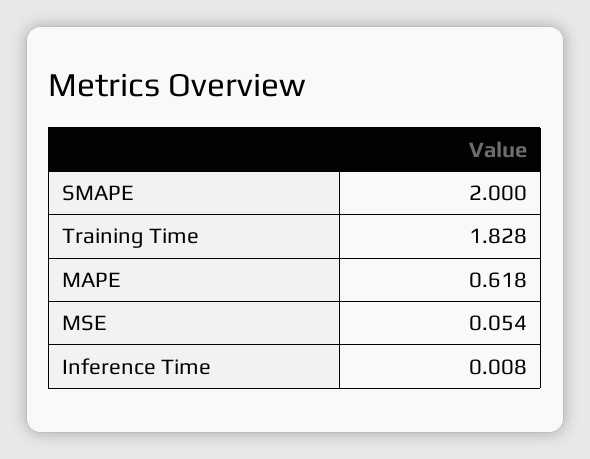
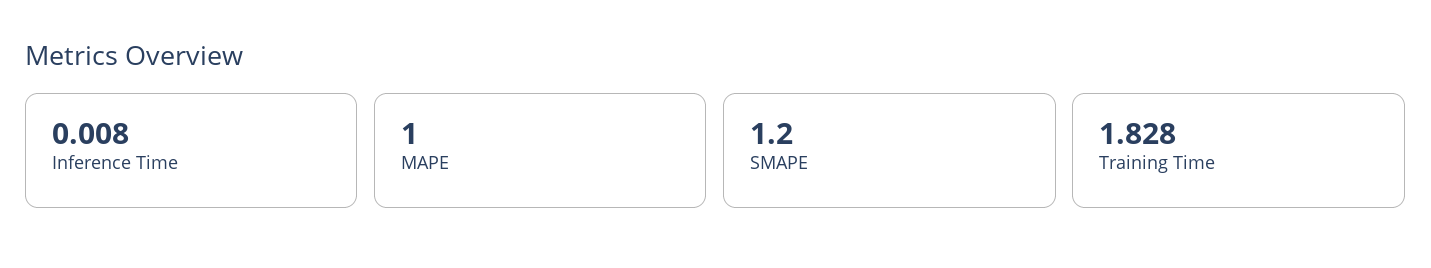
  {
-   "SMAPE": 2,
+   "SMAPE": 1.2,
    "Training Time": 1.828,
-   "MAPE": 0.618,
+   "MAPE": 1,
-   "MSE": 0.054,
    "Inference Time": 0.008
  }

